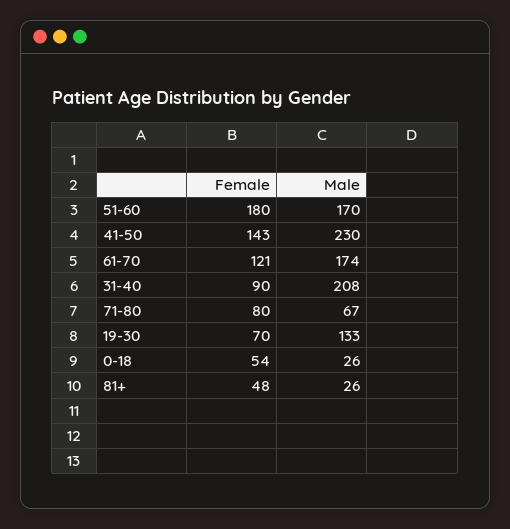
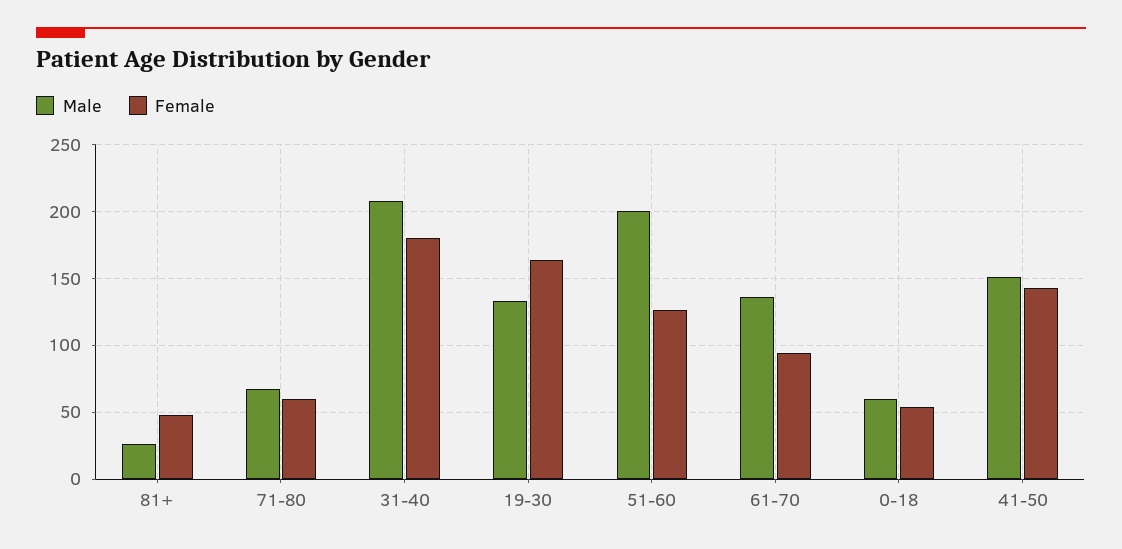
  {
    "Female": {
-     "51-60": 180,
+     "51-60": 125,
      "41-50": 143,
-     "61-70": 121,
+     "61-70": 95,
-     "31-40": 90,
+     "31-40": 180,
-     "71-80": 80,
+     "71-80": 60,
-     "19-30": 70,
+     "19-30": 165,
      "0-18": 54,
      "81+": 48
    },
    "Male": {
-     "51-60": 170,
+     "51-60": 200,
-     "41-50": 230,
+     "41-50": 150,
-     "61-70": 174,
+     "61-70": 135,
      "31-40": 208,
      "71-80": 67,
      "19-30": 133,
-     "0-18": 26,
+     "0-18": 60,
      "81+": 26
    }
  }

